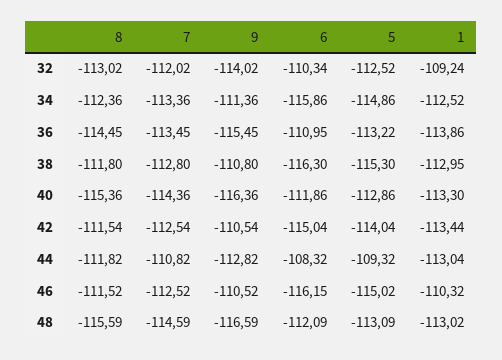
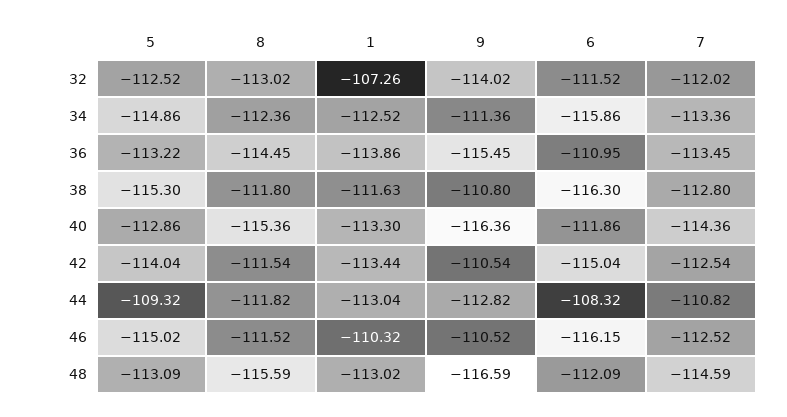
  {
    "8": {
      "32": -113.02,
      "34": -112.36,
      "36": -114.45,
      "38": -111.8,
      "40": -115.36,
      "42": -111.54,
      "44": -111.82,
      "46": -111.52,
      "48": -115.59
    },
    "7": {
      "32": -112.02,
      "34": -113.36,
      "36": -113.45,
      "38": -112.8,
      "40": -114.36,
      "42": -112.54,
      "44": -110.82,
      "46": -112.52,
      "48": -114.59
    },
    "9": {
      "32": -114.02,
      "34": -111.36,
      "36": -115.45,
      "38": -110.8,
      "40": -116.36,
      "42": -110.54,
      "44": -112.82,
      "46": -110.52,
      "48": -116.59
    },
    "6": {
-     "32": -110.34,
+     "32": -111.52,
      "34": -115.86,
      "36": -110.95,
      "38": -116.3,
      "40": -111.86,
      "42": -115.04,
      "44": -108.32,
      "46": -116.15,
      "48": -112.09
    },
    "5": {
      "32": -112.52,
      "34": -114.86,
      "36": -113.22,
      "38": -115.3,
      "40": -112.86,
      "42": -114.04,
      "44": -109.32,
      "46": -115.02,
      "48": -113.09
    },
    "1": {
-     "32": -109.24,
+     "32": -107.26,
      "34": -112.52,
      "36": -113.86,
-     "38": -112.95,
+     "38": -111.63,
      "40": -113.3,
      "42": -113.44,
      "44": -113.04,
      "46": -110.32,
      "48": -113.02
    }
  }

